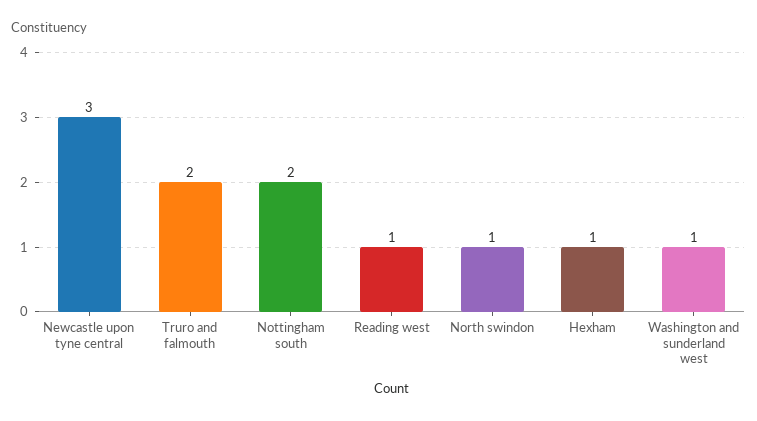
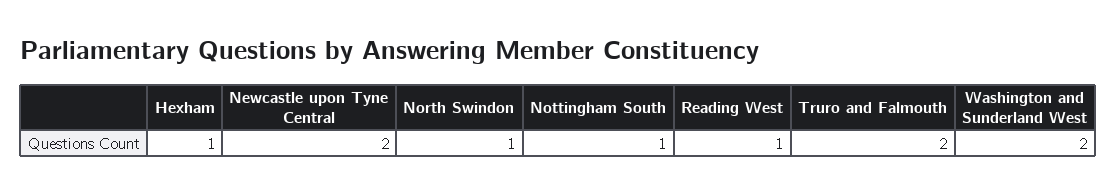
  {
-   "Newcastle upon tyne central": 3,
+   "Newcastle upon tyne central": 2,
    "Truro and falmouth": 2,
-   "Nottingham south": 2,
+   "Nottingham south": 1,
    "Reading west": 1,
    "North swindon": 1,
    "Hexham": 1,
-   "Washington and sunderland west": 1
+   "Washington and sunderland west": 2
  }

